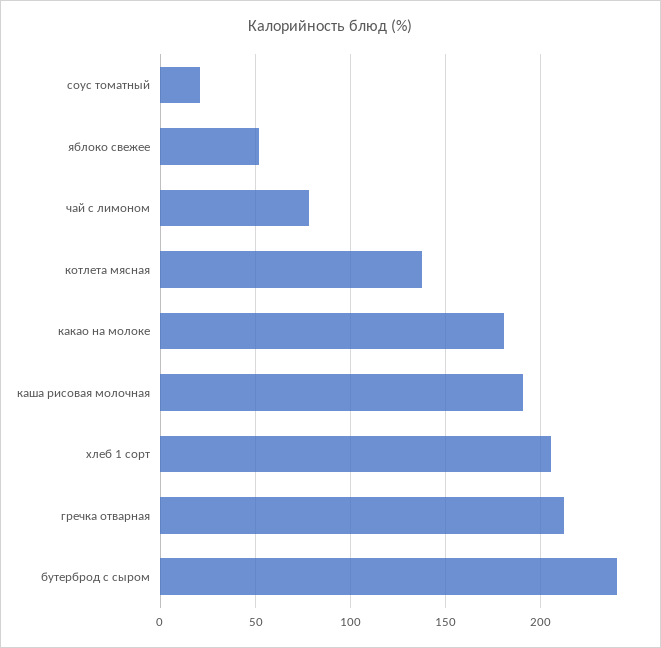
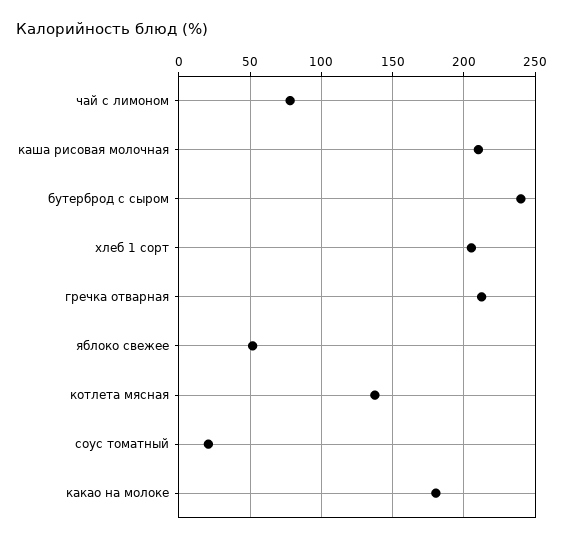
  {
    "соус томатный": 20,
    "яблоко свежее": 50,
    "чай с лимоном": 80,
    "котлета мясная": 140,
    "какао на молоке": 180,
-   "каша рисовая молочная": 190,
+   "каша рисовая молочная": 210,
    "хлеб 1 сорт": 205,
    "гречка отварная": 210,
    "бутерброд с сыром": 240
  }

